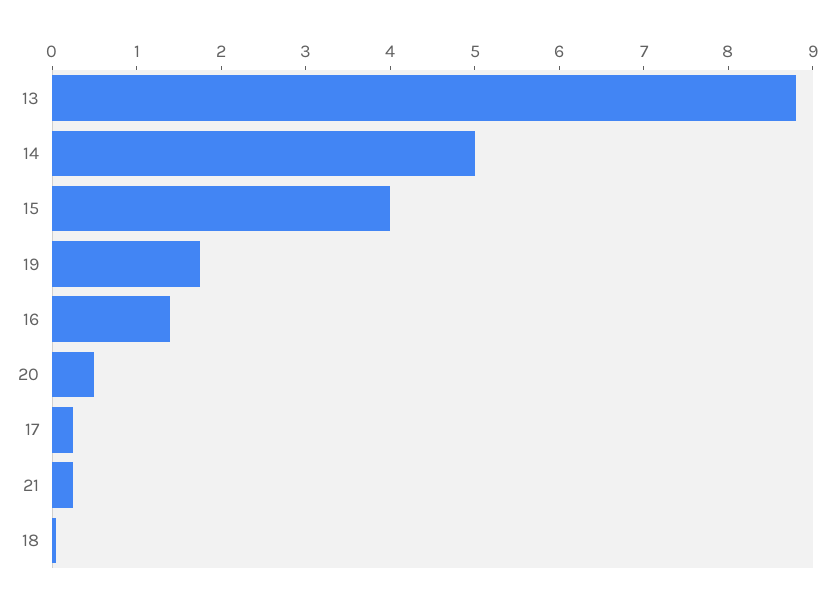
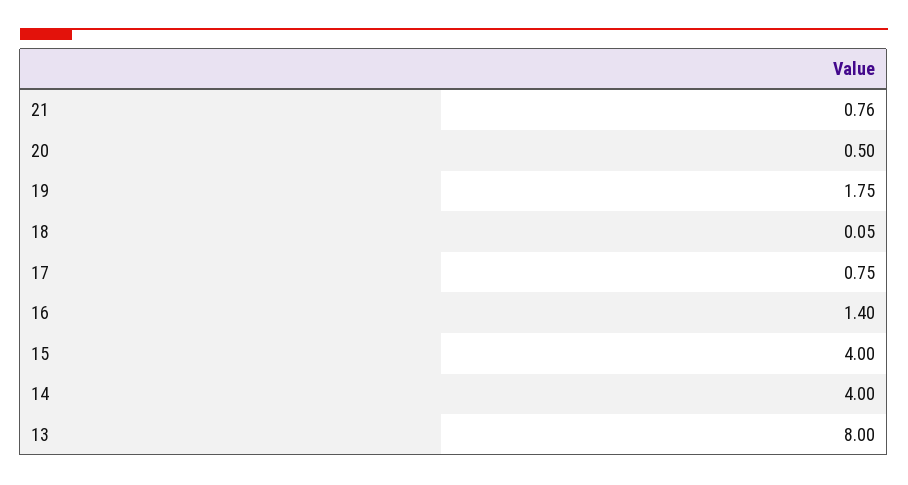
  {
-   "13": 8.8,
+   "13": 8,
-   "14": 5,
+   "14": 4,
    "15": 4,
    "19": 1.75,
    "16": 1.4,
    "20": 0.5,
-   "17": 0.2,
+   "17": 0.75,
-   "21": 0.2,
+   "21": 0.76,
    "18": 0.05
  }

